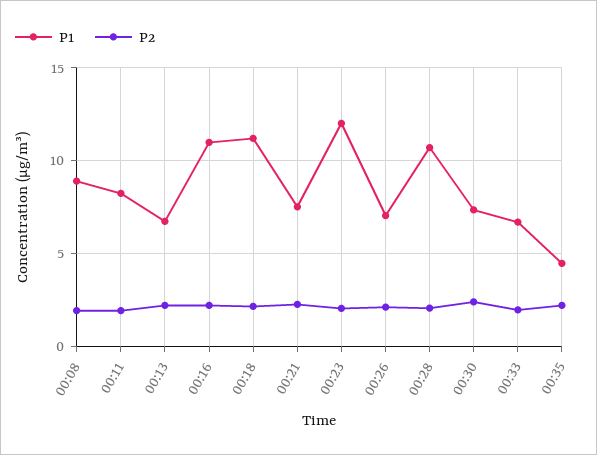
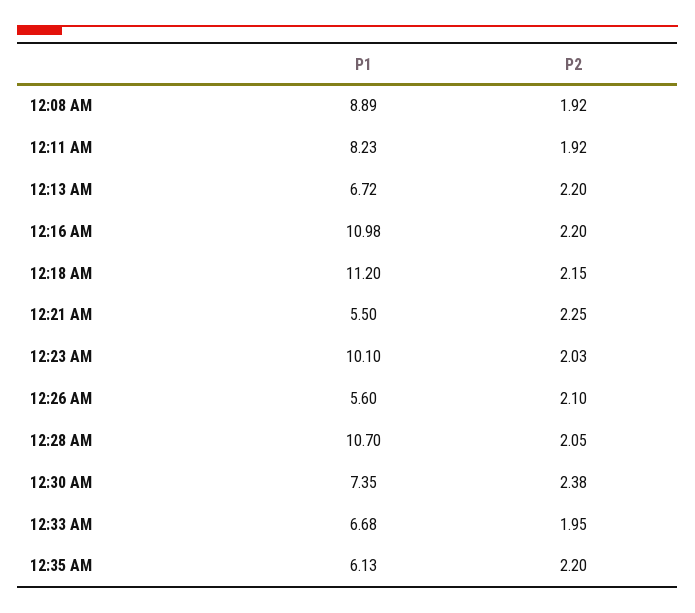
  {
    "P1": {
      "00:08": 8.89,
      "00:11": 8.23,
      "00:13": 6.72,
      "00:16": 10.98,
      "00:18": 11.2,
-     "00:21": 7.5,
+     "00:21": 5.5,
-     "00:23": 12,
+     "00:23": 10.1,
-     "00:26": 7,
+     "00:26": 5.6,
      "00:28": 10.7,
      "00:30": 7.35,
      "00:33": 6.68,
-     "00:35": 4.5
+     "00:35": 6.13
    },
    "P2": {
      "00:08": 1.92,
      "00:11": 1.92,
      "00:13": 2.2,
      "00:16": 2.2,
      "00:18": 2.15,
      "00:21": 2.25,
      "00:23": 2.03,
      "00:26": 2.1,
      "00:28": 2.05,
      "00:30": 2.38,
      "00:33": 1.95,
      "00:35": 2.2
    }
  }

